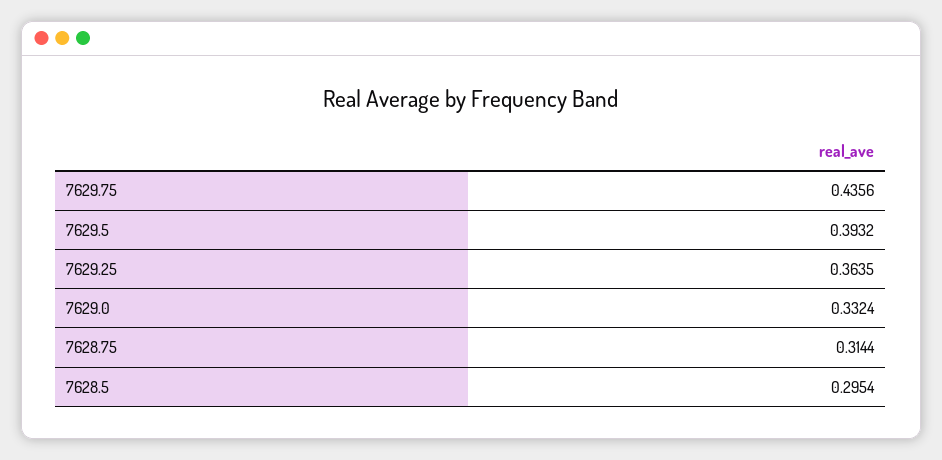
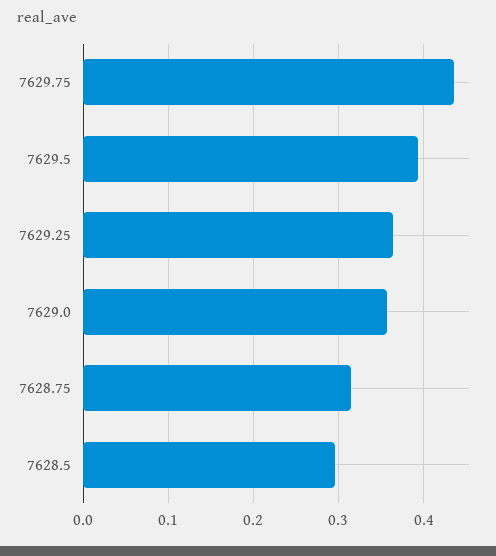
  {
    "7629.75": 0.4356,
    "7629.5": 0.3932,
    "7629.25": 0.3635,
-   "7629.0": 0.3324,
+   "7629.0": 0.36,
    "7628.75": 0.3144,
    "7628.5": 0.2954
  }

